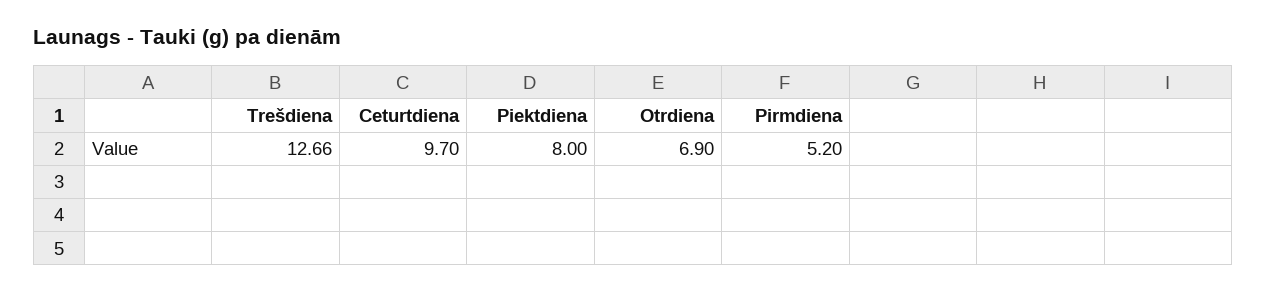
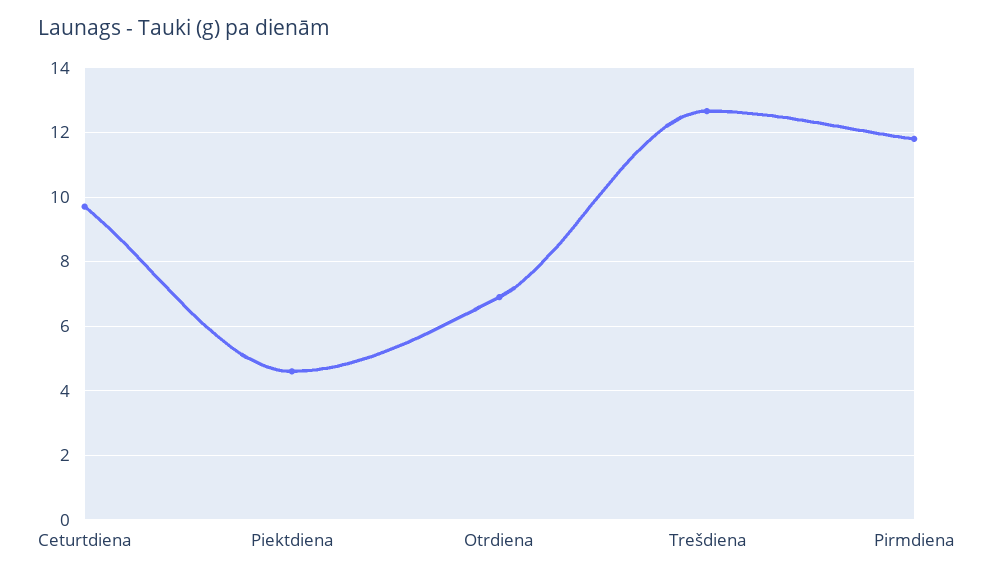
  {
    "Trešdiena": 12.66,
    "Ceturtdiena": 9.7,
-   "Piektdiena": 8,
+   "Piektdiena": 4.6,
    "Otrdiena": 6.9,
-   "Pirmdiena": 5.2
+   "Pirmdiena": 11.8
  }

